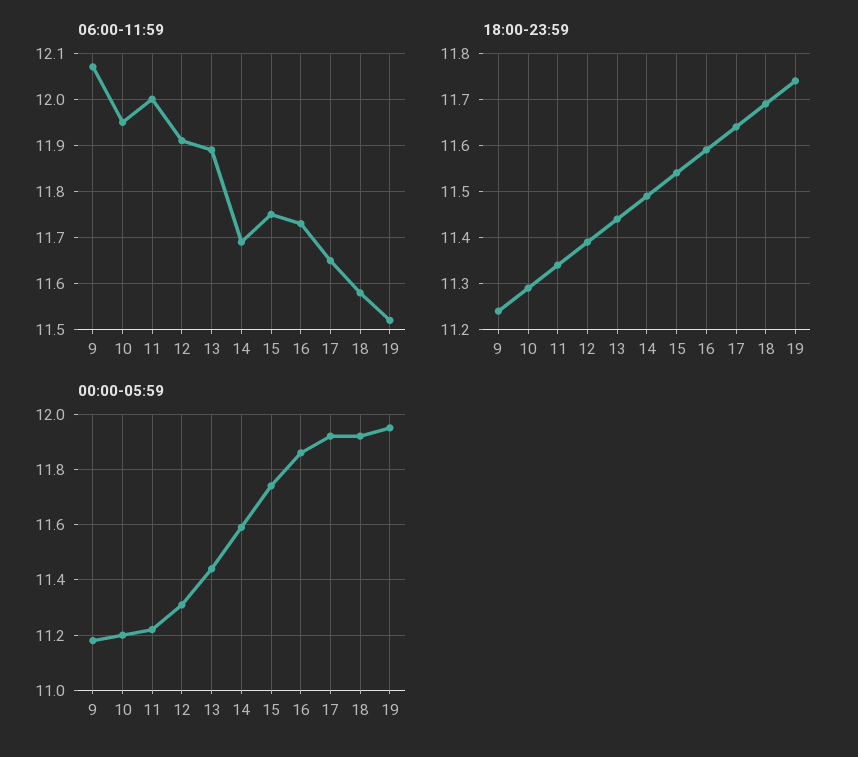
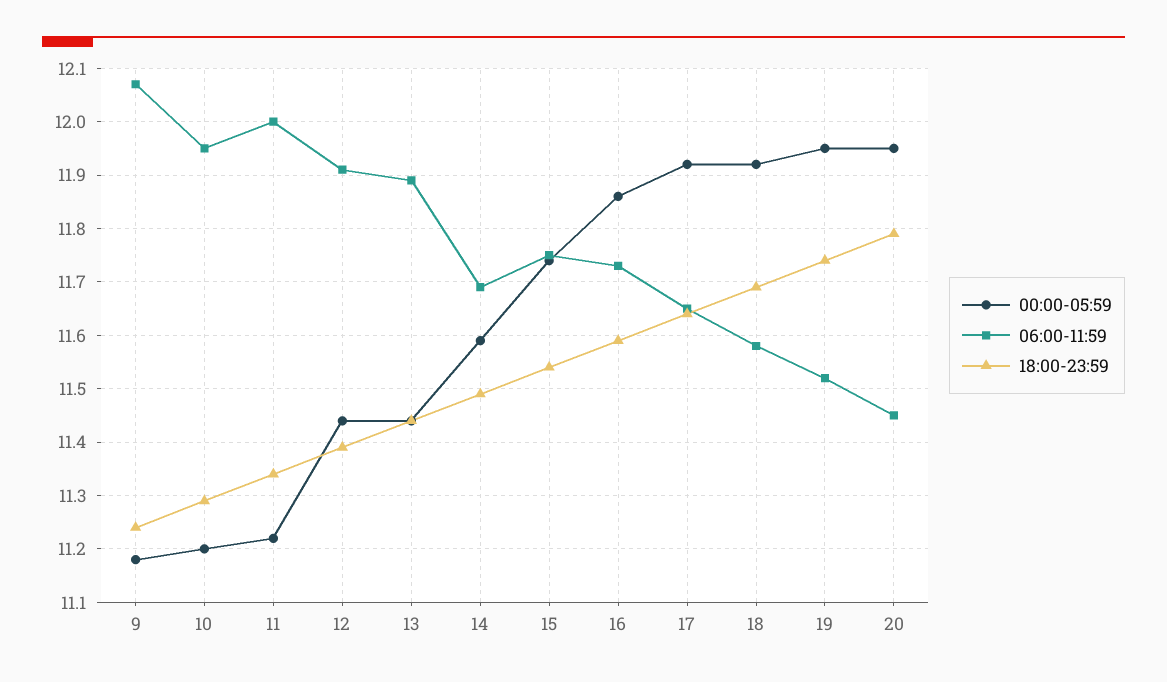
  {
    "06:00-11:59": {
      "9": 12.05,
      "10": 11.95,
      "11": 12,
      "12": 11.9,
      "13": 11.9,
      "14": 11.7,
      "15": 11.75,
      "16": 11.75,
      "17": 11.65,
      "18": 11.6,
-     "19": 11.5
+     "19": 11.5,
+     "20": 11.45
    },
    "18:00-23:59": {
      "9": 11.25,
      "10": 11.3,
      "11": 11.35,
      "12": 11.4,
      "13": 11.45,
      "14": 11.5,
      "15": 11.55,
      "16": 11.6,
      "17": 11.65,
      "18": 11.7,
-     "19": 11.75
+     "19": 11.75,
+     "20": 11.8
    },
    "00:00-05:59": {
      "9": 11.2,
      "10": 11.2,
      "11": 11.2,
-     "12": 11.3,
+     "12": 11.45,
      "13": 11.45,
      "14": 11.6,
      "15": 11.75,
      "16": 11.85,
      "17": 11.9,
      "18": 11.9,
-     "19": 11.95
+     "19": 11.95,
+     "20": 11.95
    }
  }

